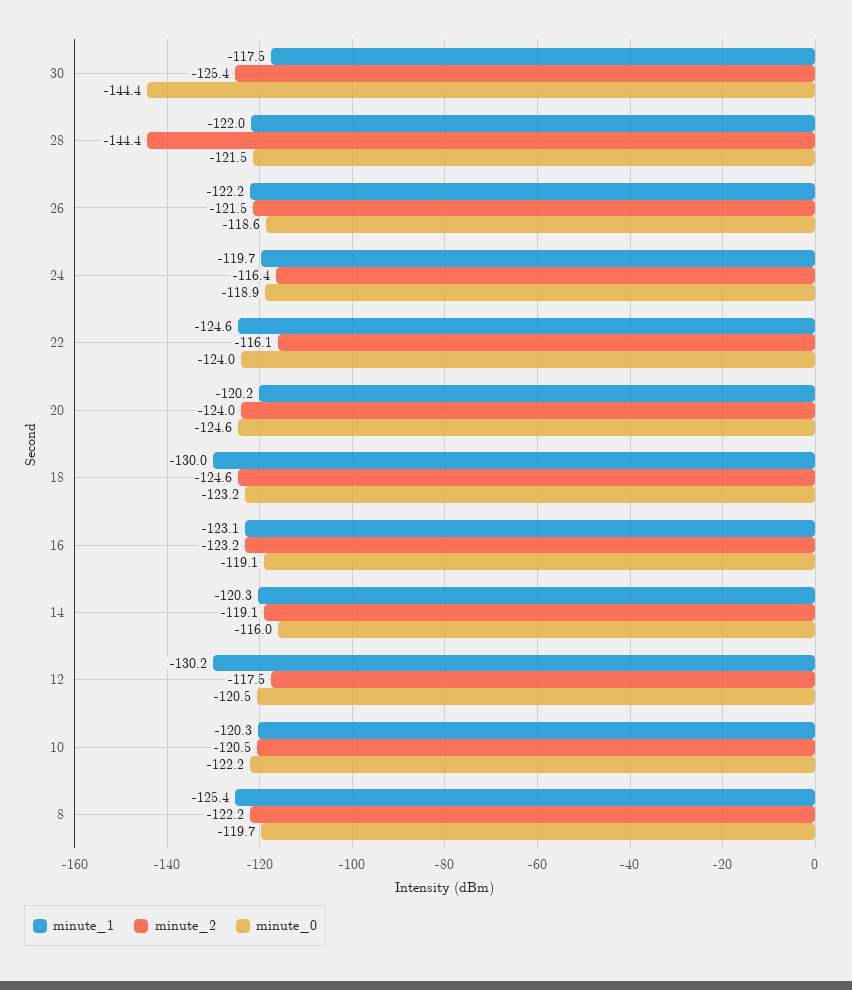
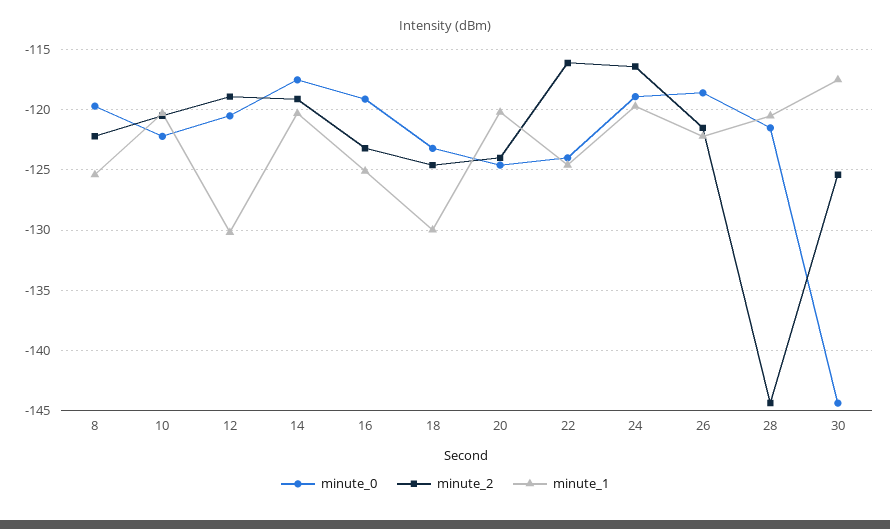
  {
    "minute_1": {
      "30": -117.5,
-     "28": -122,
+     "28": -120.5,
      "26": -122.2,
      "24": -119.7,
      "22": -124.6,
      "20": -120.2,
      "18": -130,
-     "16": -123.1,
+     "16": -125,
      "14": -120.3,
      "12": -130.2,
      "10": -120.3,
      "8": -125.4
    },
    "minute_2": {
      "30": -125.4,
      "28": -144.4,
      "26": -121.5,
      "24": -116.4,
      "22": -116.1,
      "20": -124,
      "18": -124.6,
      "16": -123.2,
      "14": -119.1,
-     "12": -117.5,
+     "12": -119,
      "10": -120.5,
      "8": -122.2
    },
    "minute_0": {
      "30": -144.4,
      "28": -121.5,
      "26": -118.6,
      "24": -118.9,
      "22": -124,
      "20": -124.6,
      "18": -123.2,
      "16": -119.1,
-     "14": -116,
+     "14": -117.5,
      "12": -120.5,
      "10": -122.2,
      "8": -119.7
    }
  }

